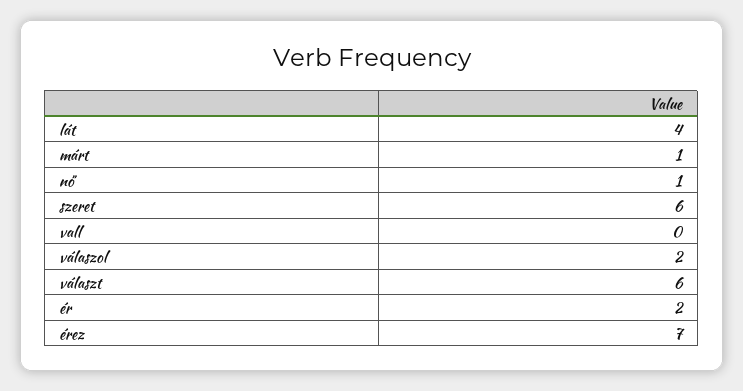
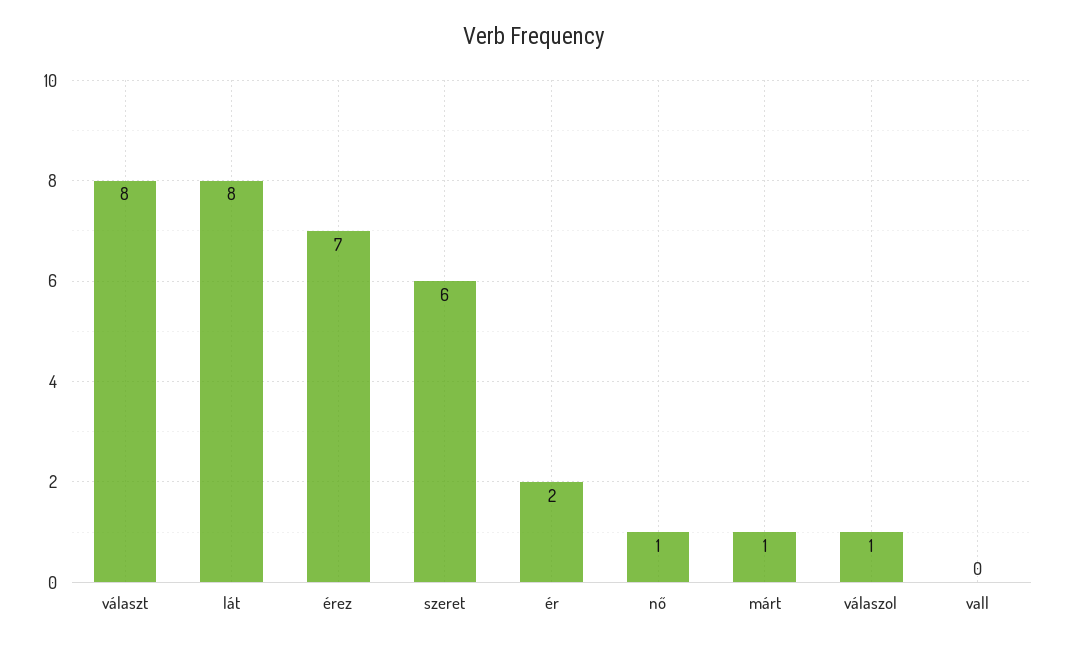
  {
-   "lát": 4,
+   "lát": 8,
    "márt": 1,
    "nő": 1,
    "szeret": 6,
    "vall": 0,
-   "válaszol": 2,
+   "válaszol": 1,
-   "választ": 6,
+   "választ": 8,
    "ér": 2,
    "érez": 7
  }

